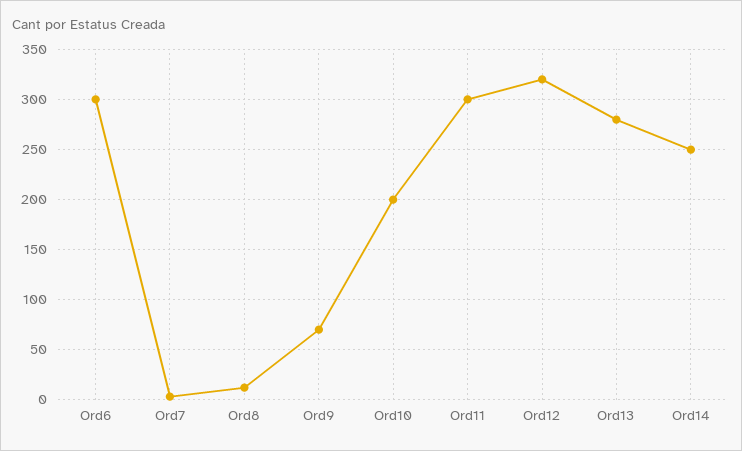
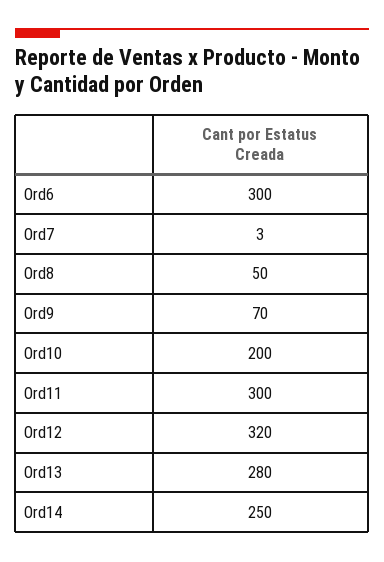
  {
    "Ord6": 300,
    "Ord7": 3,
-   "Ord8": 10,
+   "Ord8": 50,
    "Ord9": 70,
    "Ord10": 200,
    "Ord11": 300,
    "Ord12": 320,
    "Ord13": 280,
    "Ord14": 250
  }

